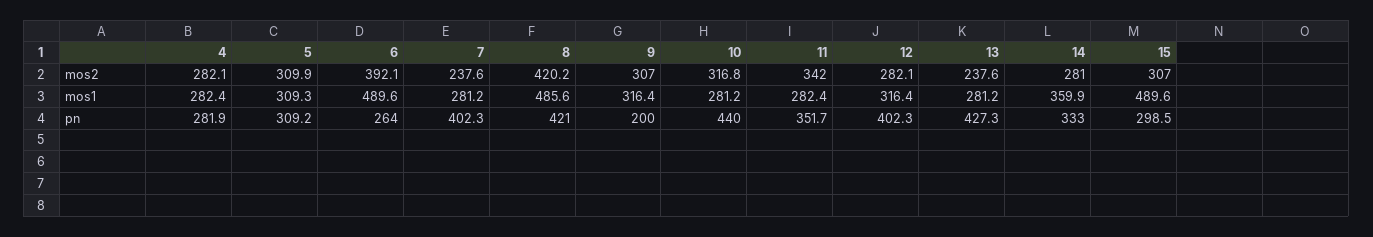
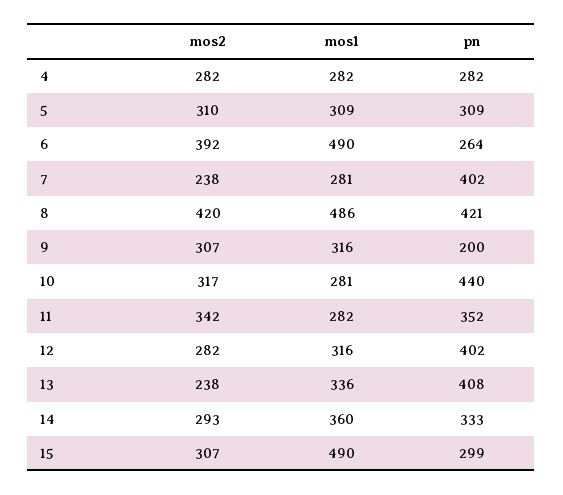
  {
    "4": {
      "mos2": 282.1,
      "mos1": 282.4,
      "pn": 281.9
    },
    "5": {
      "mos2": 309.9,
      "mos1": 309.3,
      "pn": 309.2
    },
    "6": {
      "mos2": 392.1,
      "mos1": 489.6,
      "pn": 264
    },
    "7": {
      "mos2": 237.6,
      "mos1": 281.2,
      "pn": 402.3
    },
    "8": {
      "mos2": 420.2,
      "mos1": 485.6,
      "pn": 421
    },
    "9": {
      "mos2": 307,
      "mos1": 316.4,
      "pn": 200
    },
    "10": {
      "mos2": 316.8,
      "mos1": 281.2,
      "pn": 440
    },
    "11": {
      "mos2": 342,
      "mos1": 282.4,
      "pn": 351.7
    },
    "12": {
      "mos2": 282.1,
      "mos1": 316.4,
      "pn": 402.3
    },
    "13": {
      "mos2": 237.6,
-     "mos1": 281.2,
+     "mos1": 336,
-     "pn": 427.3
+     "pn": 408
    },
    "14": {
-     "mos2": 281,
+     "mos2": 293,
      "mos1": 359.9,
      "pn": 333
    },
    "15": {
      "mos2": 307,
      "mos1": 489.6,
      "pn": 298.5
    }
  }

